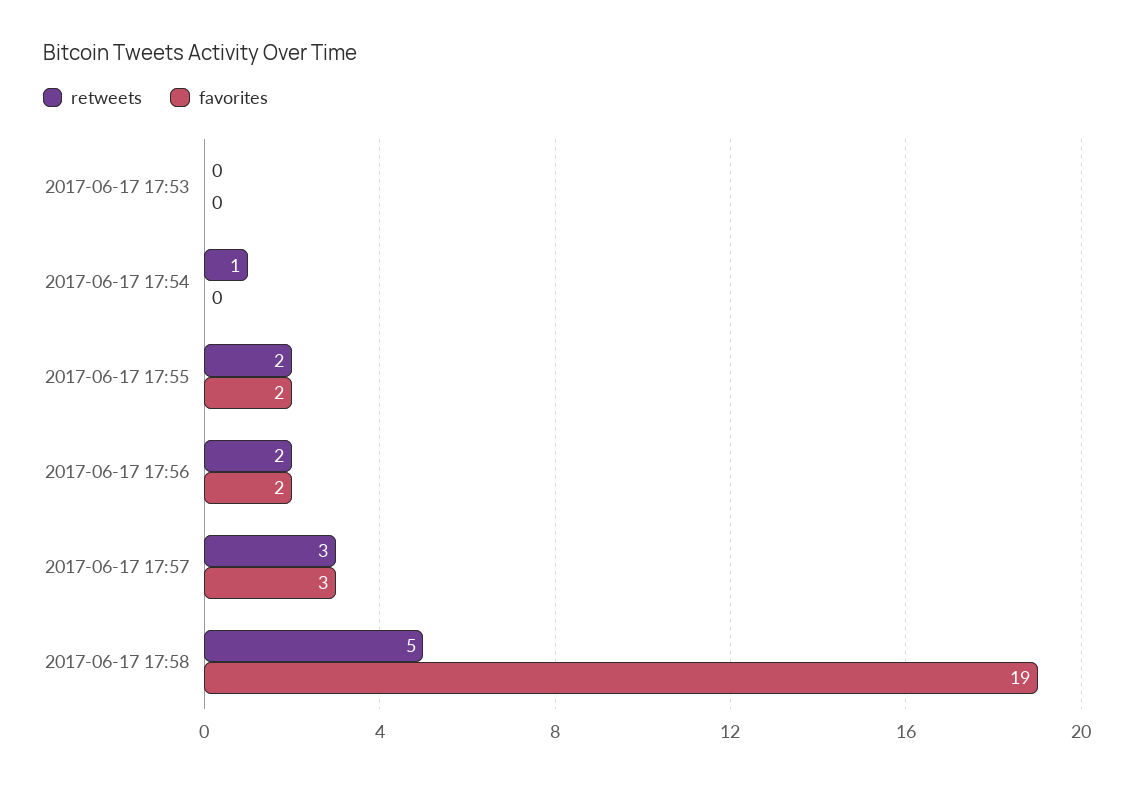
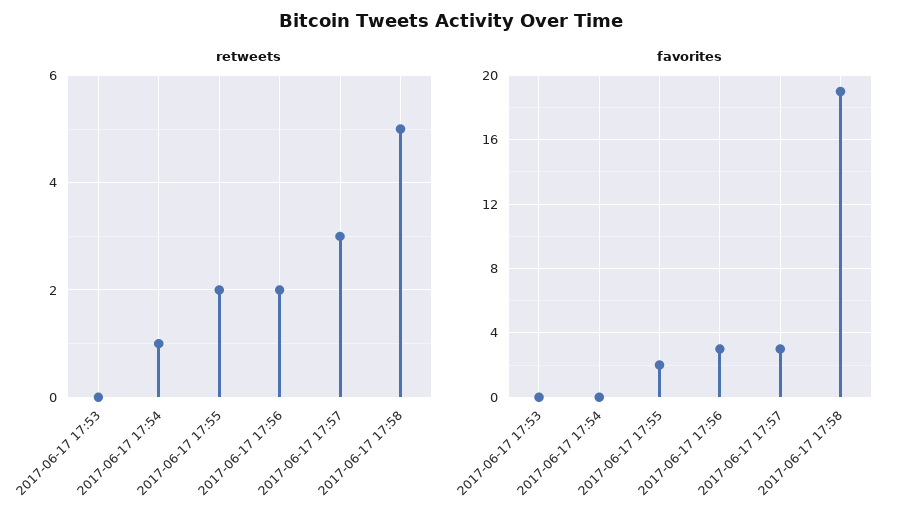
  {
    "retweets": {
      "2017-06-17 17:53": 0,
      "2017-06-17 17:54": 1,
      "2017-06-17 17:55": 2,
      "2017-06-17 17:56": 2,
      "2017-06-17 17:57": 3,
      "2017-06-17 17:58": 5
    },
    "favorites": {
      "2017-06-17 17:53": 0,
      "2017-06-17 17:54": 0,
      "2017-06-17 17:55": 2,
-     "2017-06-17 17:56": 2,
+     "2017-06-17 17:56": 3,
      "2017-06-17 17:57": 3,
      "2017-06-17 17:58": 19
    }
  }

